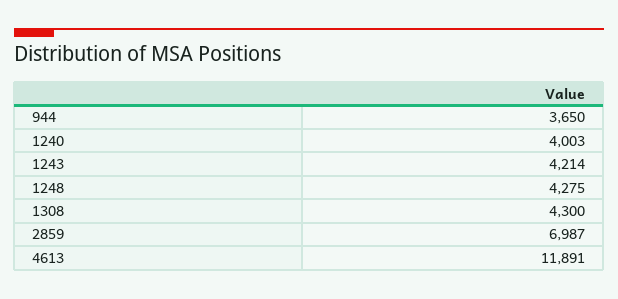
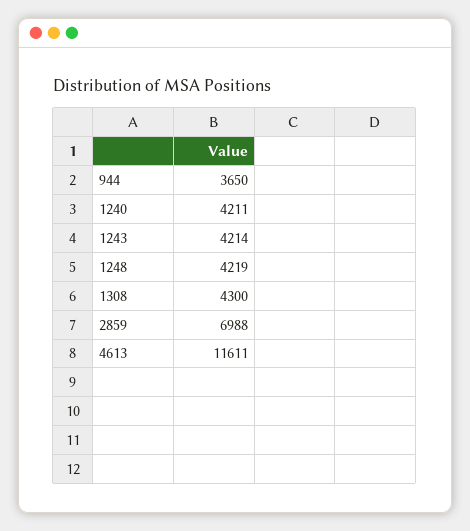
  {
    "944": 3650,
-   "1240": 4003,
+   "1240": 4211,
    "1243": 4214,
-   "1248": 4275,
+   "1248": 4219,
    "1308": 4300,
-   "2859": 6987,
+   "2859": 6988,
-   "4613": 11891
+   "4613": 11611
  }

